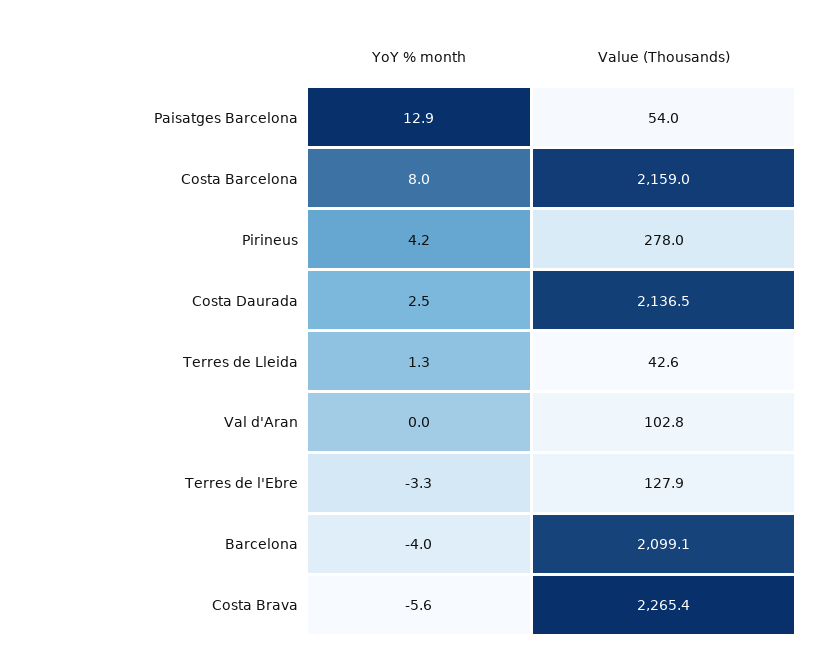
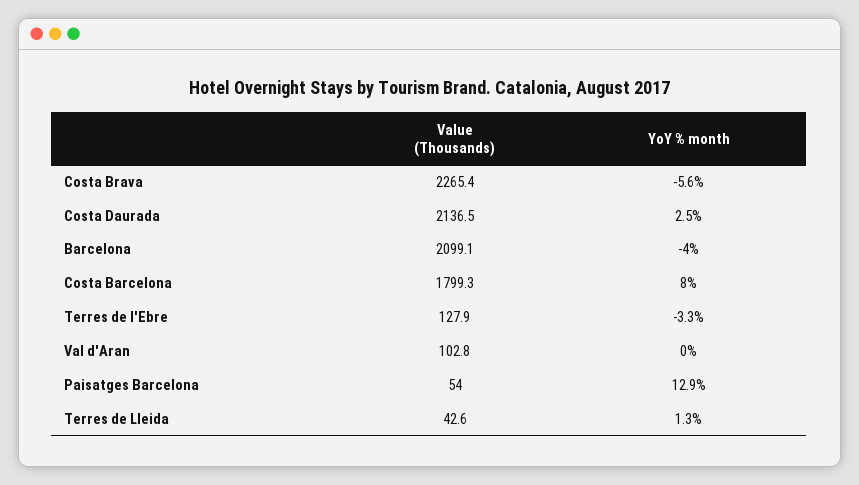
  {
    "YoY % month": {
      "Paisatges Barcelona": 12.9,
      "Costa Barcelona": 8,
-     "Pirineus": 4.2,
      "Costa Daurada": 2.5,
      "Terres de Lleida": 1.3,
      "Val d'Aran": 0,
      "Terres de l'Ebre": -3.3,
      "Barcelona": -4,
      "Costa Brava": -5.6
    },
    "Value (Thousands)": {
      "Paisatges Barcelona": 54,
-     "Costa Barcelona": 2159,
+     "Costa Barcelona": 1799.3,
-     "Pirineus": 278,
      "Costa Daurada": 2136.5,
      "Terres de Lleida": 42.6,
      "Val d'Aran": 102.8,
      "Terres de l'Ebre": 127.9,
      "Barcelona": 2099.1,
      "Costa Brava": 2265.4
    }
  }

